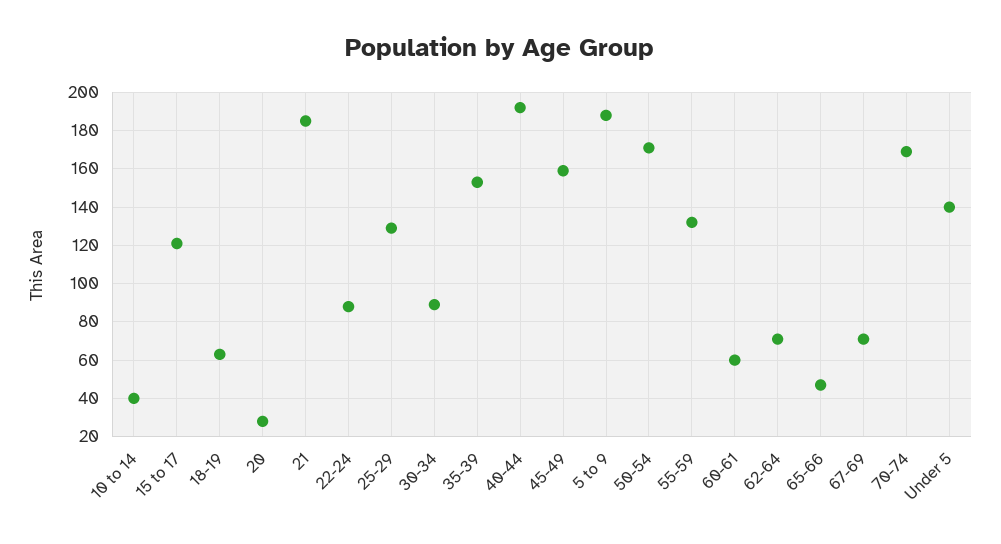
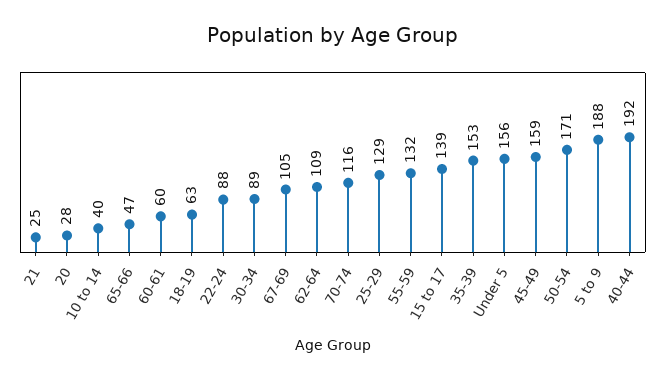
  {
    "10 to 14": 40,
-   "15 to 17": 120,
+   "15 to 17": 139,
    "18-19": 63,
    "20": 28,
-   "21": 185,
+   "21": 25,
    "22-24": 88,
    "25-29": 129,
    "30-34": 89,
    "35-39": 153,
    "40-44": 192,
    "45-49": 159,
    "5 to 9": 188,
    "50-54": 171,
    "55-59": 132,
    "60-61": 60,
-   "62-64": 70,
+   "62-64": 109,
    "65-66": 47,
-   "67-69": 70,
+   "67-69": 105,
-   "70-74": 170,
+   "70-74": 116,
-   "Under 5": 140
+   "Under 5": 156
  }

